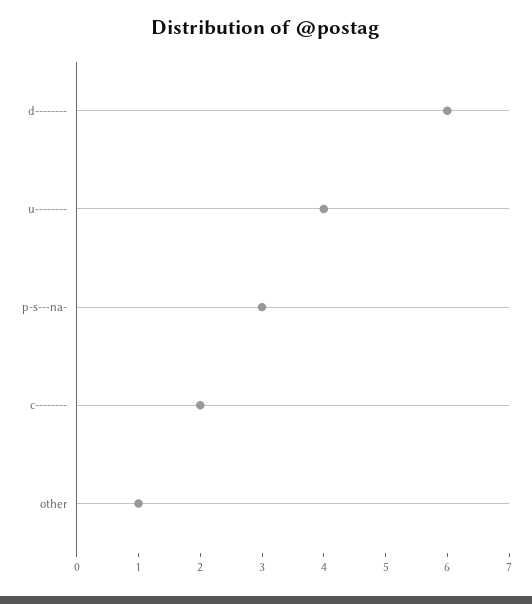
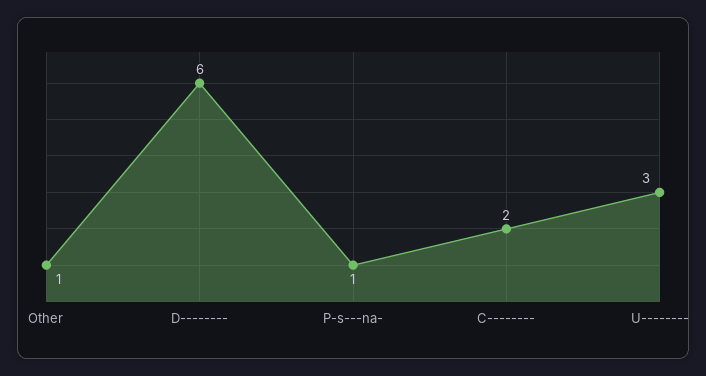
  {
    "d--------": 6,
-   "u--------": 4,
+   "u--------": 3,
-   "p-s---na-": 3,
+   "p-s---na-": 1,
    "c--------": 2,
    "other": 1
  }

